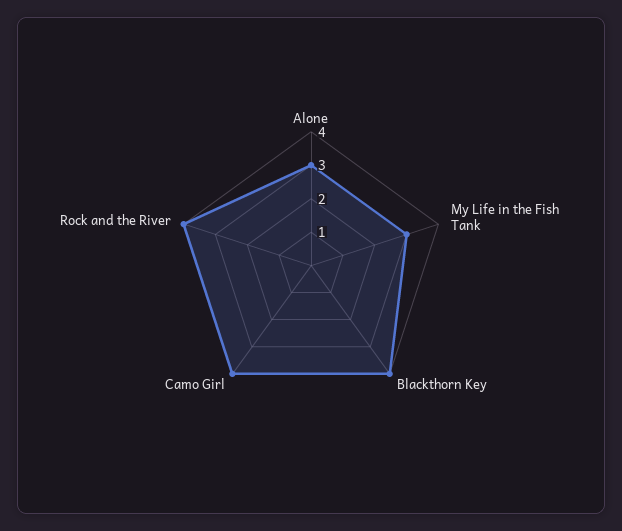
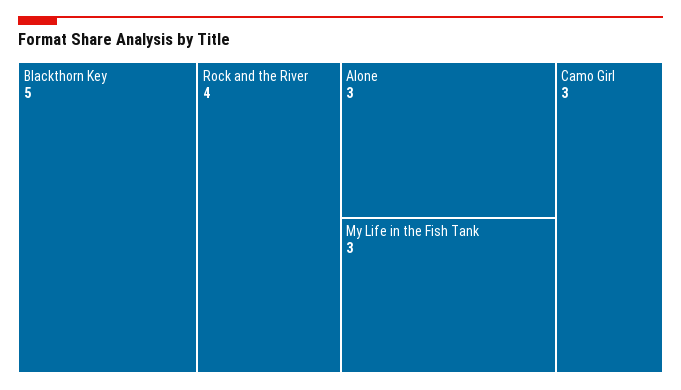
  {
    "Alone": 3,
    "My Life in the Fish Tank": 3,
-   "Blackthorn Key": 4,
+   "Blackthorn Key": 5,
-   "Camo Girl": 4,
+   "Camo Girl": 3,
    "Rock and the River": 4
  }

